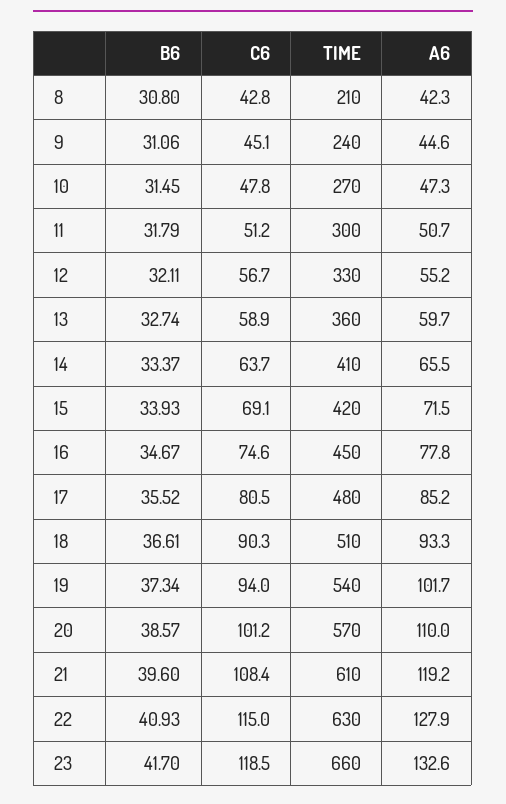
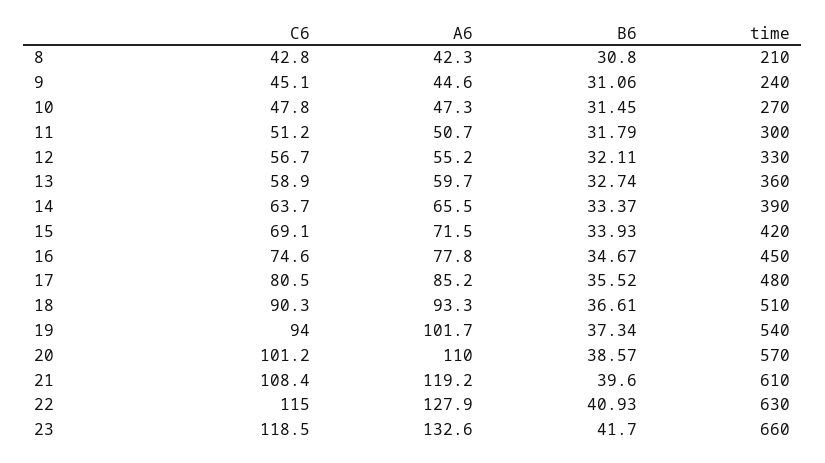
  {
    "B6": {
      "8": 30.8,
      "9": 31.06,
      "10": 31.45,
      "11": 31.79,
      "12": 32.11,
      "13": 32.74,
      "14": 33.37,
      "15": 33.93,
      "16": 34.67,
      "17": 35.52,
      "18": 36.61,
      "19": 37.34,
      "20": 38.57,
      "21": 39.6,
      "22": 40.93,
      "23": 41.7
    },
    "C6": {
      "8": 42.8,
      "9": 45.1,
      "10": 47.8,
      "11": 51.2,
      "12": 56.7,
      "13": 58.9,
      "14": 63.7,
      "15": 69.1,
      "16": 74.6,
      "17": 80.5,
      "18": 90.3,
      "19": 94,
      "20": 101.2,
      "21": 108.4,
      "22": 115,
      "23": 118.5
    },
    "TIME": {
      "8": 210,
      "9": 240,
      "10": 270,
      "11": 300,
      "12": 330,
      "13": 360,
-     "14": 410,
+     "14": 390,
      "15": 420,
      "16": 450,
      "17": 480,
      "18": 510,
      "19": 540,
      "20": 570,
      "21": 610,
      "22": 630,
      "23": 660
    },
    "A6": {
      "8": 42.3,
      "9": 44.6,
      "10": 47.3,
      "11": 50.7,
      "12": 55.2,
      "13": 59.7,
      "14": 65.5,
      "15": 71.5,
      "16": 77.8,
      "17": 85.2,
      "18": 93.3,
      "19": 101.7,
      "20": 110,
      "21": 119.2,
      "22": 127.9,
      "23": 132.6
    }
  }

